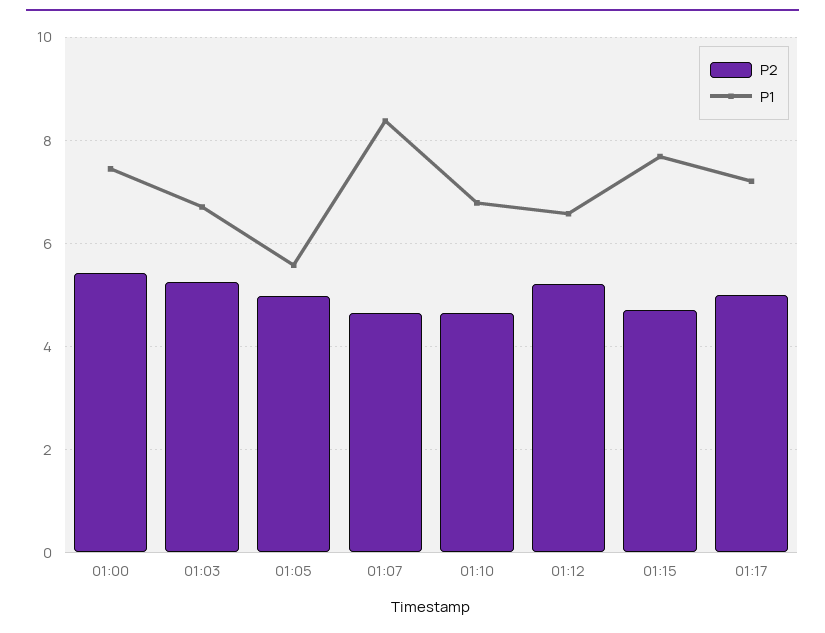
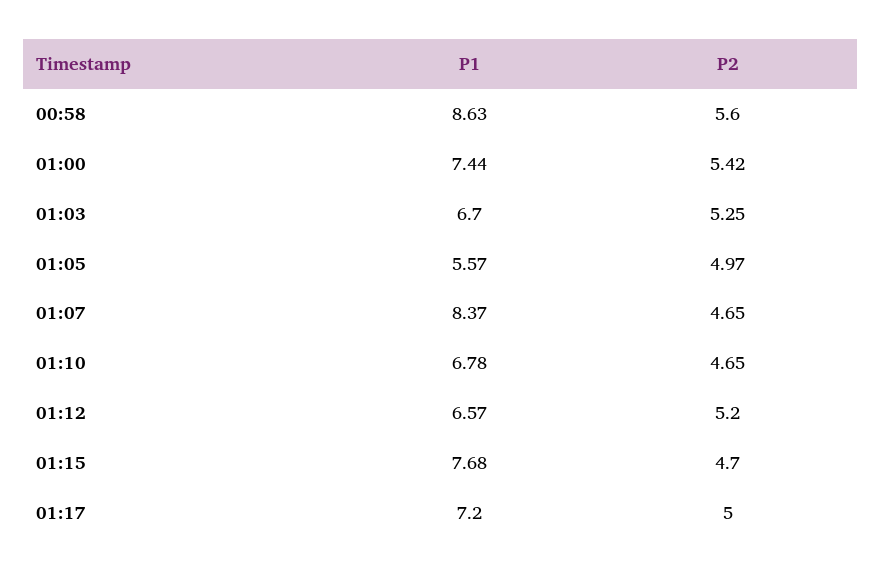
  {
    "P2": {
      "01:00": 5.42,
      "01:03": 5.25,
      "01:05": 4.97,
      "01:07": 4.65,
      "01:10": 4.65,
      "01:12": 5.2,
      "01:15": 4.7,
-     "01:17": 5
+     "01:17": 5,
+     "00:58": 5.6
    },
    "P1": {
      "01:00": 7.44,
      "01:03": 6.7,
      "01:05": 5.57,
      "01:07": 8.37,
      "01:10": 6.78,
      "01:12": 6.57,
      "01:15": 7.68,
-     "01:17": 7.2
+     "01:17": 7.2,
+     "00:58": 8.63
    }
  }

